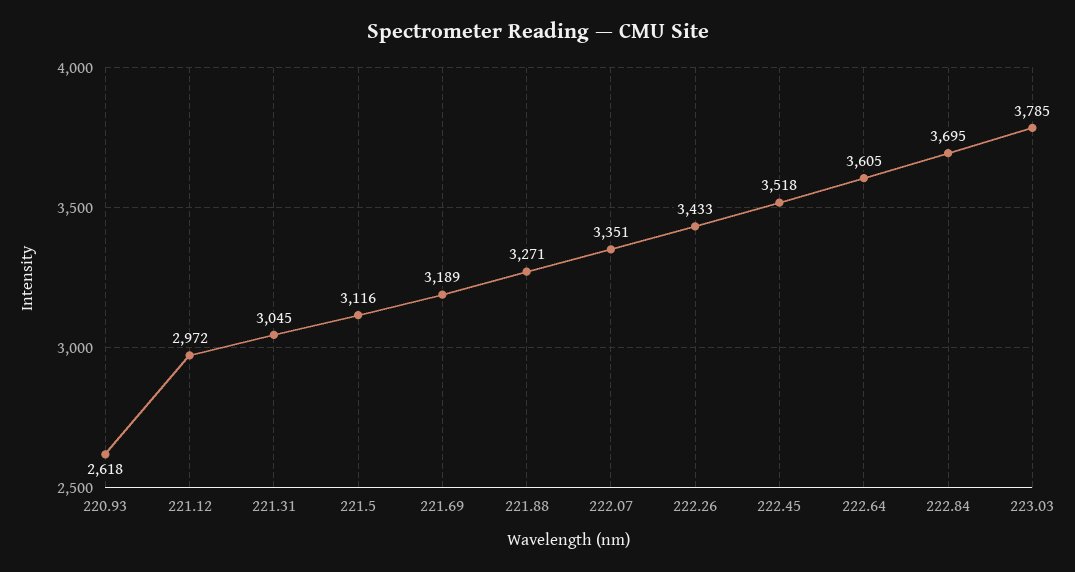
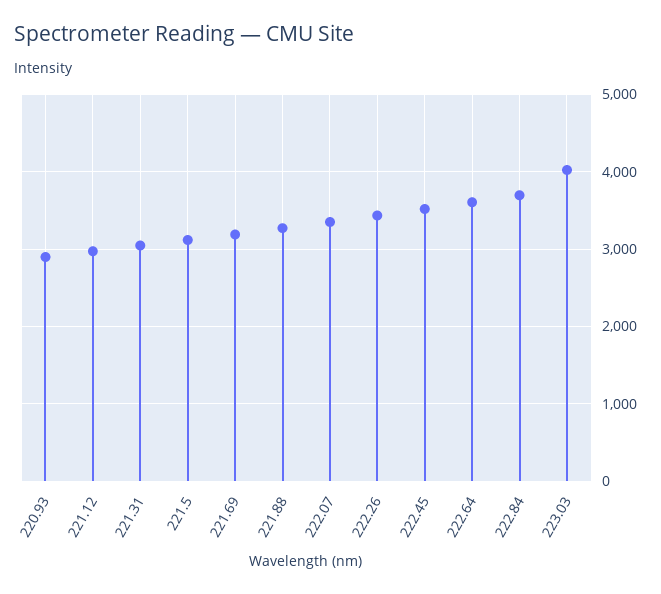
  {
-   "220.93": 2618,
+   "220.93": 2900,
    "221.12": 2972,
    "221.31": 3045,
    "221.5": 3116,
    "221.69": 3189,
    "221.88": 3271,
    "222.07": 3351,
    "222.26": 3433,
    "222.45": 3518,
    "222.64": 3605,
    "222.84": 3695,
-   "223.03": 3785
+   "223.03": 4000
  }

